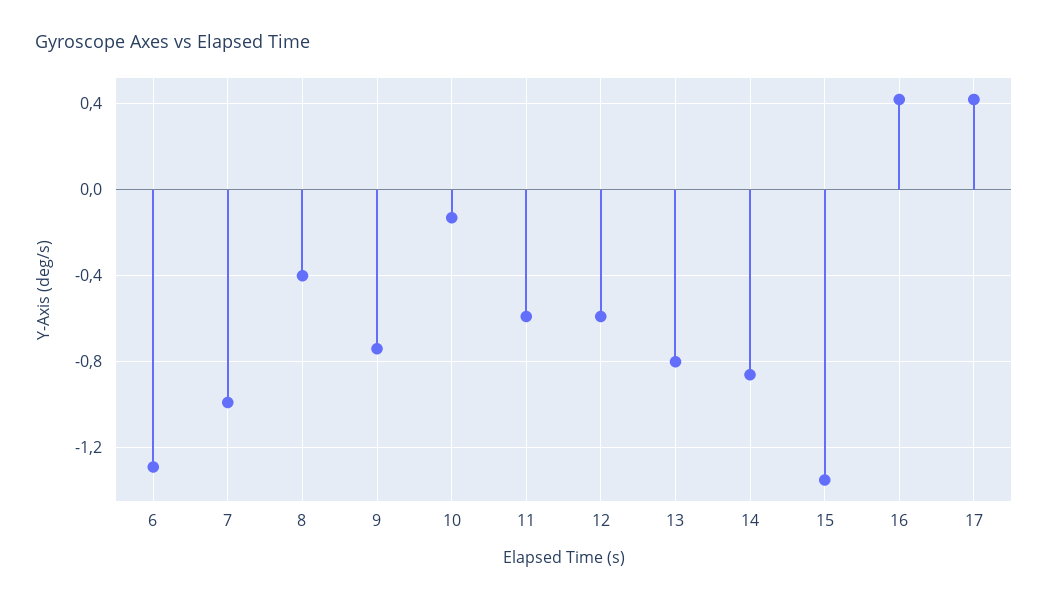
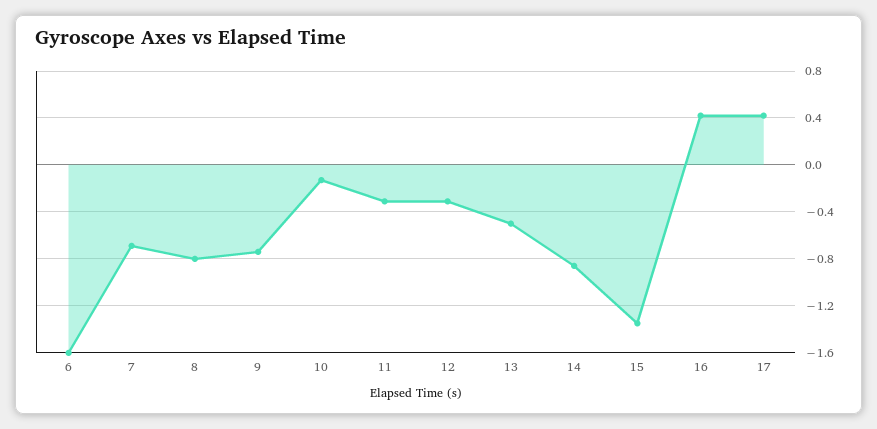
  {
-   "6": -1.3,
+   "6": -1.6,
-   "7": -1,
+   "7": -0.7,
-   "8": -0.4,
+   "8": -0.8,
    "9": -0.75,
    "10": -0.15,
-   "11": -0.6,
+   "11": -0.3,
-   "12": -0.6,
+   "12": -0.3,
-   "13": -0.8,
+   "13": -0.5,
    "14": -0.85,
    "15": -1.35,
    "16": 0.4,
    "17": 0.4
  }

